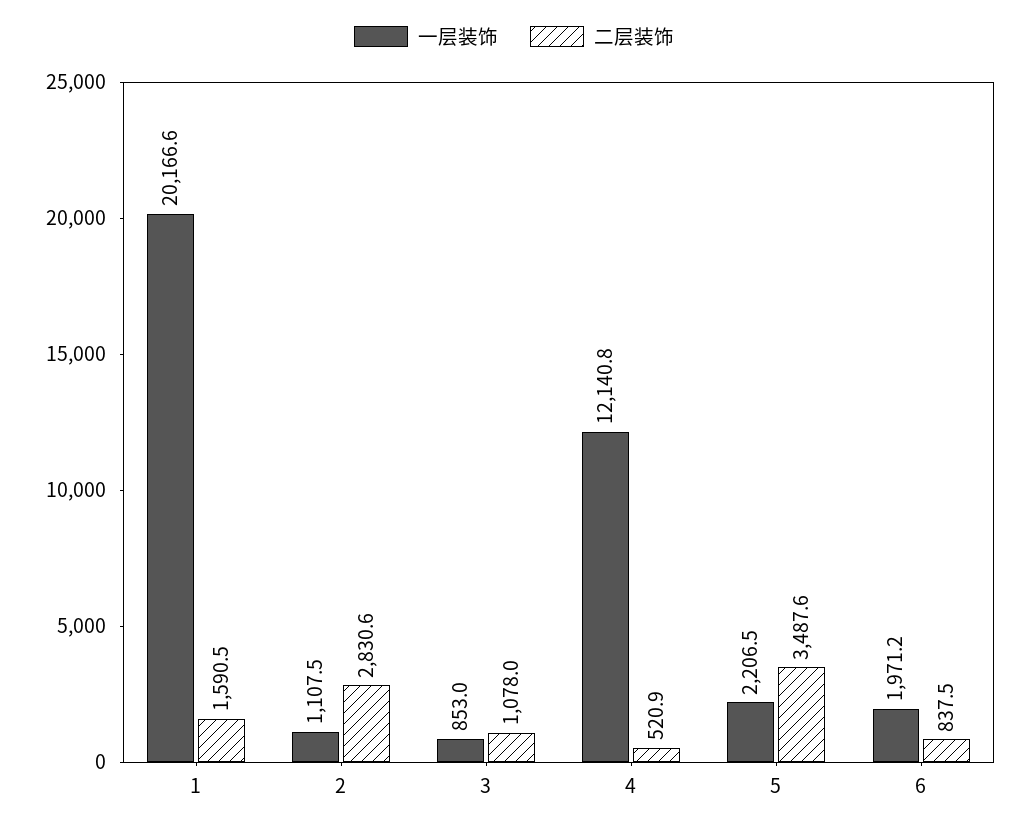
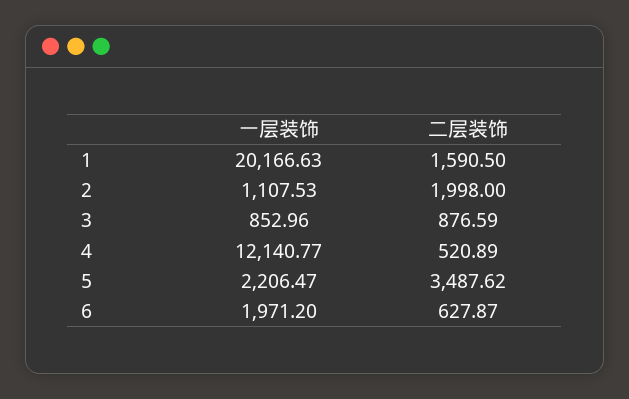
  {
    "一层装饰": {
      "1": 20166.63,
      "2": 1107.53,
      "3": 852.96,
      "4": 12140.77,
      "5": 2206.47,
      "6": 1971.2
    },
    "二层装饰": {
      "1": 1590.5,
-     "2": 2830.6,
+     "2": 1998,
-     "3": 1078,
+     "3": 876.59,
      "4": 520.89,
      "5": 3487.62,
-     "6": 837.5
+     "6": 627.87
    }
  }

